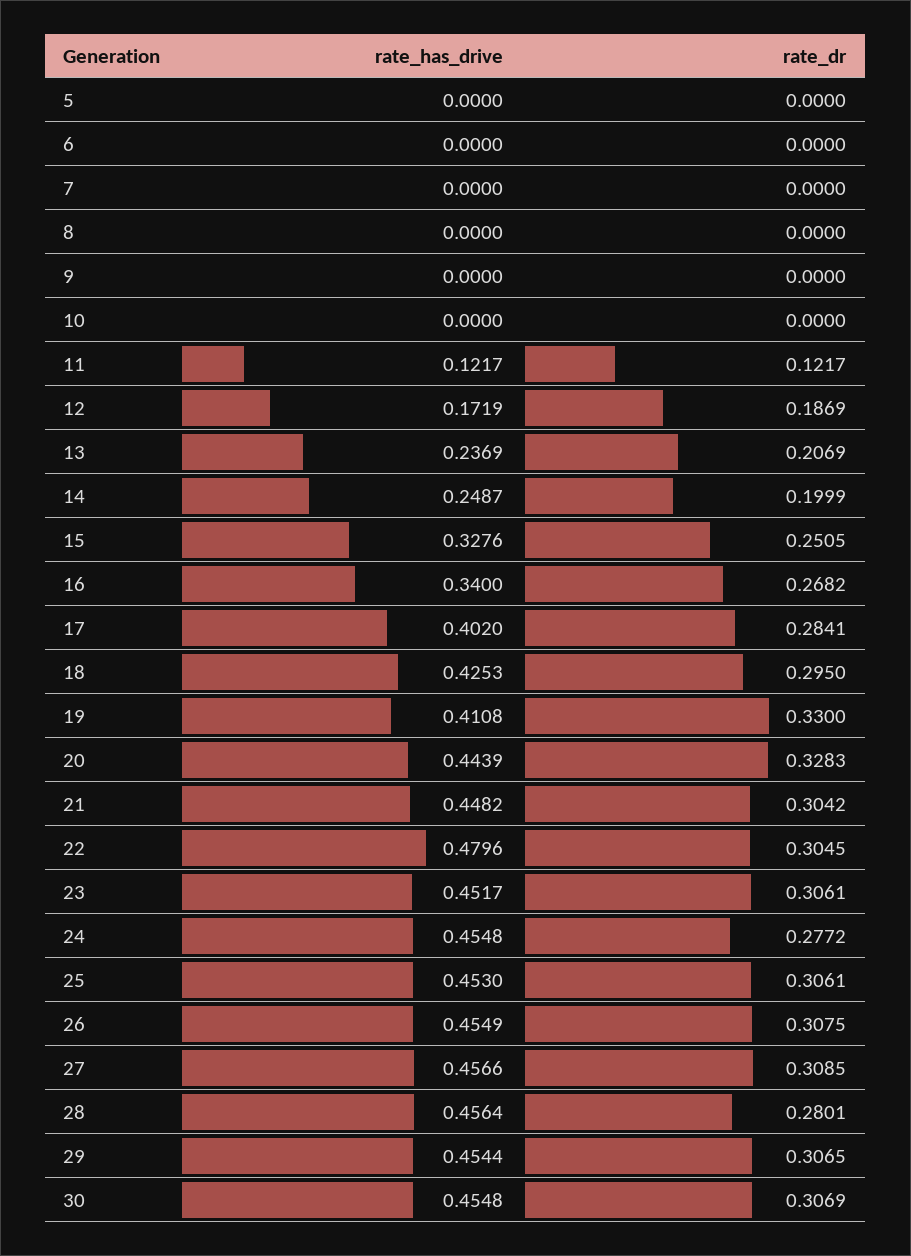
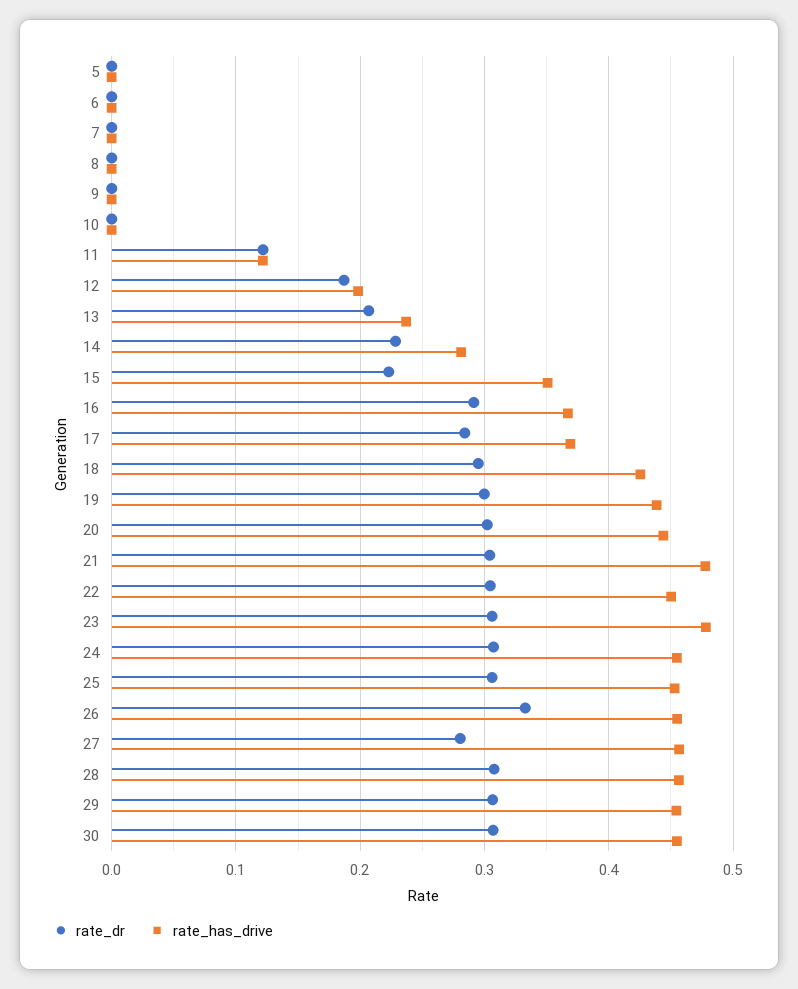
  {
    "rate_has_drive": {
      "5": 0,
      "6": 0,
      "7": 0,
      "8": 0,
      "9": 0,
      "10": 0,
      "11": 0.1217,
-     "12": 0.1719,
+     "12": 0.2,
      "13": 0.2369,
-     "14": 0.2487,
+     "14": 0.28,
-     "15": 0.3276,
+     "15": 0.35,
-     "16": 0.34,
+     "16": 0.37,
-     "17": 0.402,
+     "17": 0.37,
      "18": 0.4253,
-     "19": 0.4108,
+     "19": 0.44,
      "20": 0.4439,
-     "21": 0.4482,
+     "21": 0.48,
-     "22": 0.4796,
+     "22": 0.45,
-     "23": 0.4517,
+     "23": 0.48,
      "24": 0.4548,
      "25": 0.453,
      "26": 0.4549,
      "27": 0.4566,
      "28": 0.4564,
      "29": 0.4544,
      "30": 0.4548
    },
    "rate_dr": {
      "5": 0,
      "6": 0,
      "7": 0,
      "8": 0,
      "9": 0,
      "10": 0,
      "11": 0.1217,
      "12": 0.1869,
      "13": 0.2069,
-     "14": 0.1999,
+     "14": 0.23,
-     "15": 0.2505,
+     "15": 0.22,
-     "16": 0.2682,
+     "16": 0.29,
      "17": 0.2841,
      "18": 0.295,
-     "19": 0.33,
+     "19": 0.3,
-     "20": 0.3283,
+     "20": 0.3,
      "21": 0.3042,
      "22": 0.3045,
      "23": 0.3061,
-     "24": 0.2772,
+     "24": 0.31,
      "25": 0.3061,
-     "26": 0.3075,
+     "26": 0.33,
-     "27": 0.3085,
+     "27": 0.28,
-     "28": 0.2801,
+     "28": 0.31,
      "29": 0.3065,
      "30": 0.3069
    }
  }

